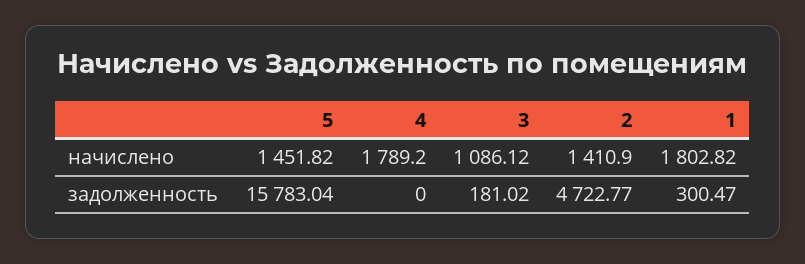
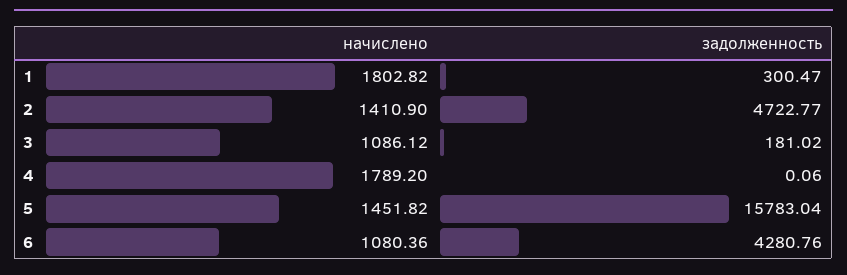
  {
    "5": {
      "начислено": 1451.82,
      "задолженность": 15783.04
    },
    "4": {
      "начислено": 1789.2,
-     "задолженность": 0
+     "задолженность": 0.06
    },
    "3": {
      "начислено": 1086.12,
      "задолженность": 181.02
    },
    "2": {
      "начислено": 1410.9,
      "задолженность": 4722.77
    },
    "1": {
      "начислено": 1802.82,
      "задолженность": 300.47
-   }
+   },
+   "6": {
+     "начислено": 1080.36,
+     "задолженность": 4280.76
+   }
  }

